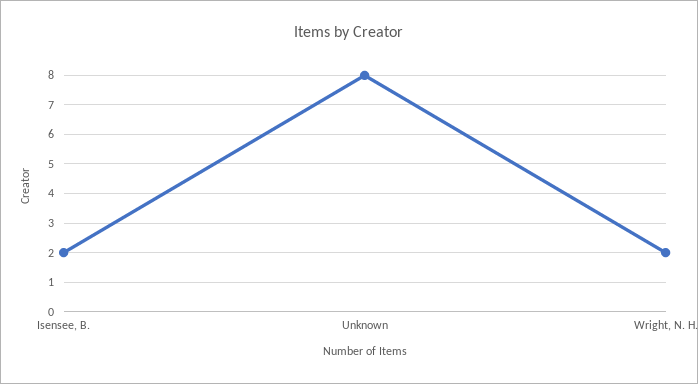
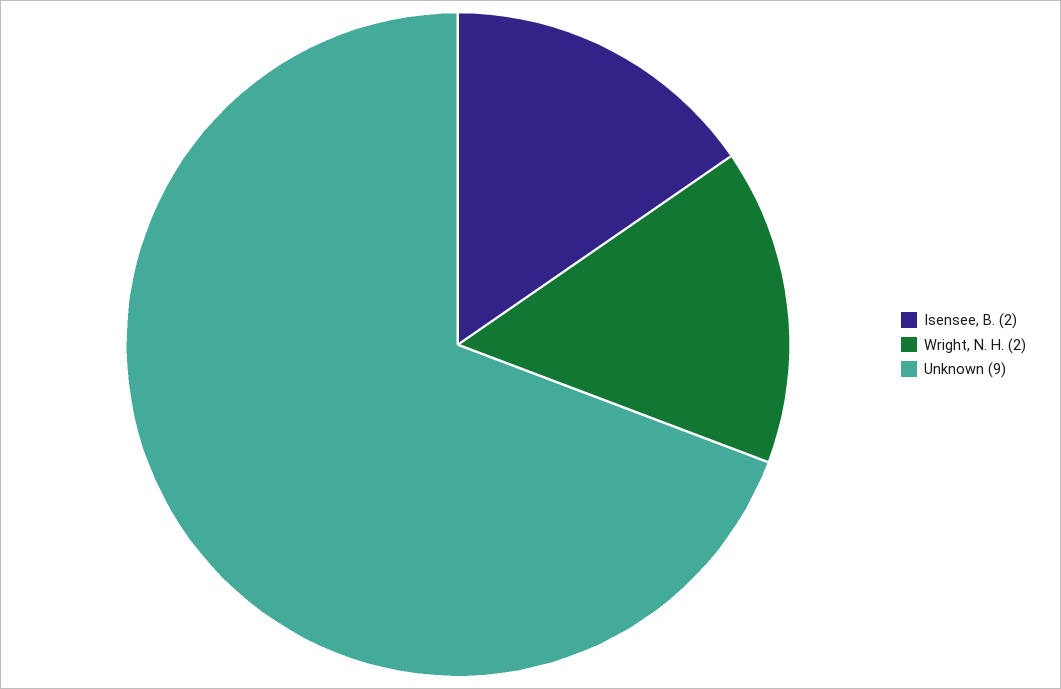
  {
    "Isensee, B.": 2,
-   "Unknown": 8,
+   "Unknown": 9,
    "Wright, N. H.": 2
  }

